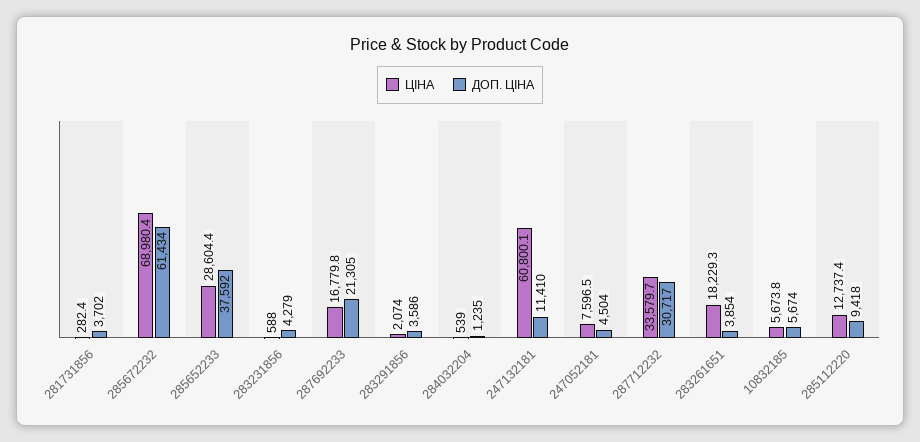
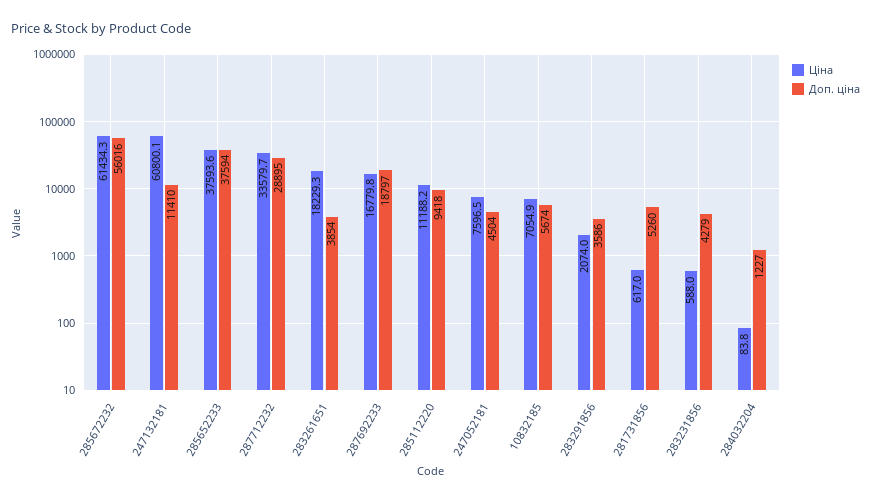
  {
    "ЦІНА": {
-     "281731856": 282.4,
+     "281731856": 617,
-     "285672232": 68980.4,
+     "285672232": 61434.3,
-     "285652233": 28604.4,
+     "285652233": 37593.6,
      "283231856": 588,
      "287692233": 16779.8,
      "283291856": 2074,
-     "284032204": 539,
+     "284032204": 83.8,
      "247132181": 60800.1,
      "247052181": 7596.5,
      "287712232": 33579.7,
      "283261651": 18229.3,
-     "10832185": 5673.8,
+     "10832185": 7054.9,
-     "285112220": 12737.4
+     "285112220": 11188.2
    },
    "ДОП. ЦІНА": {
-     "281731856": 3702,
+     "281731856": 5260,
-     "285672232": 61434,
+     "285672232": 56016,
-     "285652233": 37592,
+     "285652233": 37594,
      "283231856": 4279,
-     "287692233": 21305,
+     "287692233": 18797,
      "283291856": 3586,
-     "284032204": 1235,
+     "284032204": 1227,
      "247132181": 11410,
      "247052181": 4504,
-     "287712232": 30717,
+     "287712232": 28895,
      "283261651": 3854,
      "10832185": 5674,
      "285112220": 9418
    }
  }

